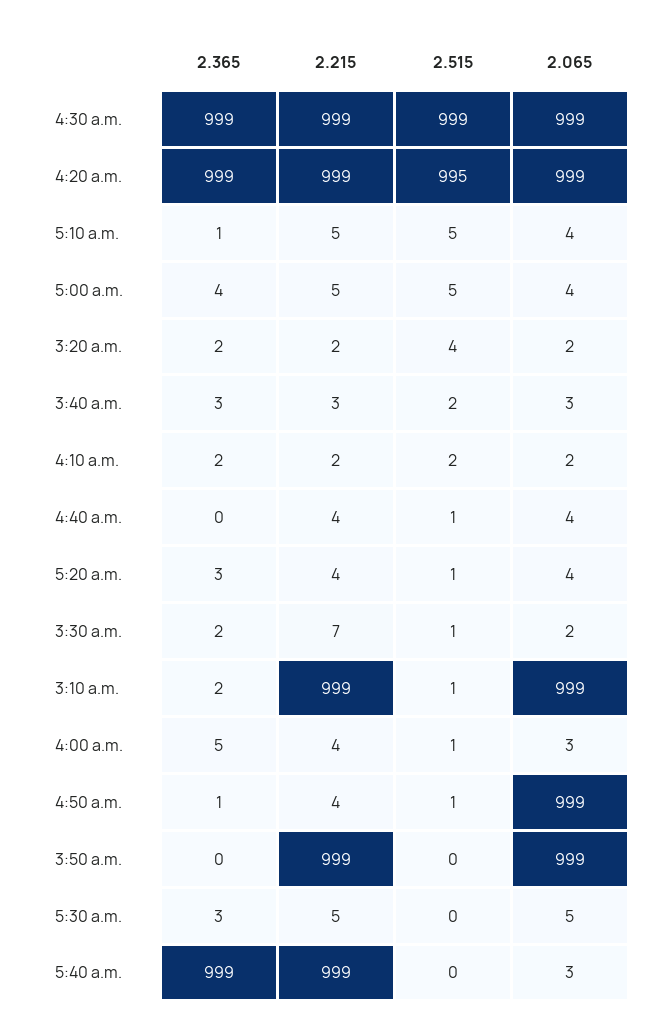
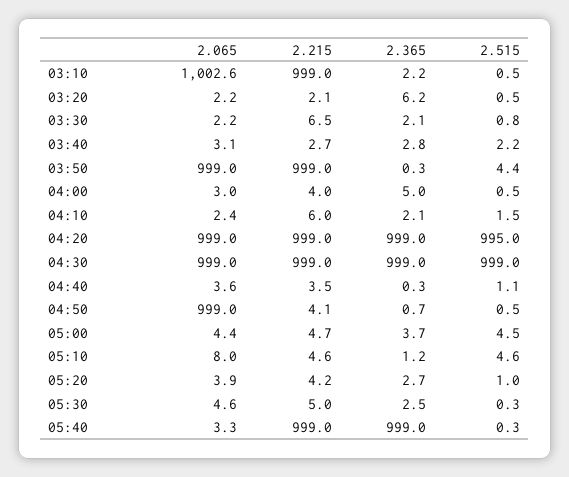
  {
    "2.365": {
      "4:30 a.m.": 999,
      "4:20 a.m.": 999,
      "5:10 a.m.": 1.2,
      "5:00 a.m.": 3.7,
-     "3:20 a.m.": 2,
+     "3:20 a.m.": 6.2,
      "3:40 a.m.": 2.8,
      "4:10 a.m.": 2.1,
      "4:40 a.m.": 0.3,
      "5:20 a.m.": 2.7,
      "3:30 a.m.": 2.1,
      "3:10 a.m.": 2.2,
      "4:00 a.m.": 5,
      "4:50 a.m.": 0.7,
      "3:50 a.m.": 0.3,
      "5:30 a.m.": 2.5,
      "5:40 a.m.": 999
    },
    "2.215": {
      "4:30 a.m.": 999,
      "4:20 a.m.": 999,
      "5:10 a.m.": 4.6,
      "5:00 a.m.": 4.7,
      "3:20 a.m.": 2.1,
      "3:40 a.m.": 2.7,
-     "4:10 a.m.": 2,
+     "4:10 a.m.": 6,
      "4:40 a.m.": 3.5,
      "5:20 a.m.": 4.2,
      "3:30 a.m.": 6.5,
      "3:10 a.m.": 999,
      "4:00 a.m.": 4,
      "4:50 a.m.": 4.1,
      "3:50 a.m.": 999,
      "5:30 a.m.": 5,
      "5:40 a.m.": 999
    },
    "2.515": {
      "4:30 a.m.": 999,
      "4:20 a.m.": 995,
      "5:10 a.m.": 4.6,
      "5:00 a.m.": 4.5,
-     "3:20 a.m.": 4,
+     "3:20 a.m.": 0.5,
      "3:40 a.m.": 2.2,
      "4:10 a.m.": 1.5,
      "4:40 a.m.": 1.1,
      "5:20 a.m.": 1,
      "3:30 a.m.": 0.8,
      "3:10 a.m.": 0.5,
      "4:00 a.m.": 0.5,
      "4:50 a.m.": 0.5,
-     "3:50 a.m.": 0,
+     "3:50 a.m.": 4.4,
      "5:30 a.m.": 0.3,
      "5:40 a.m.": 0.3
    },
    "2.065": {
      "4:30 a.m.": 999,
      "4:20 a.m.": 999,
-     "5:10 a.m.": 4,
+     "5:10 a.m.": 8,
      "5:00 a.m.": 4.4,
      "3:20 a.m.": 2.2,
      "3:40 a.m.": 3.1,
      "4:10 a.m.": 2.4,
      "4:40 a.m.": 3.6,
      "5:20 a.m.": 3.9,
      "3:30 a.m.": 2.2,
-     "3:10 a.m.": 999,
+     "3:10 a.m.": 1002.6,
      "4:00 a.m.": 3,
      "4:50 a.m.": 999,
      "3:50 a.m.": 999,
      "5:30 a.m.": 4.6,
      "5:40 a.m.": 3.3
    }
  }

